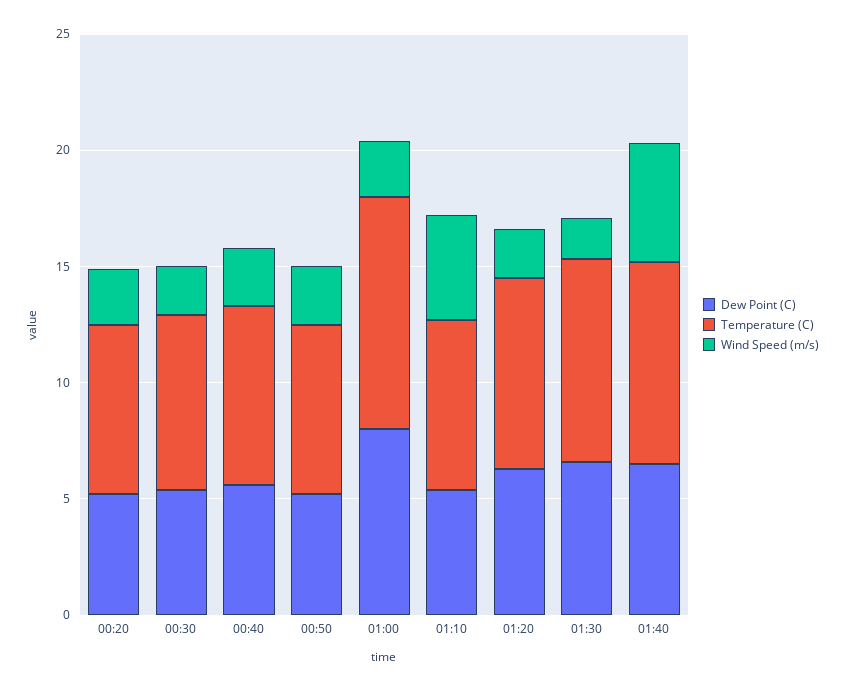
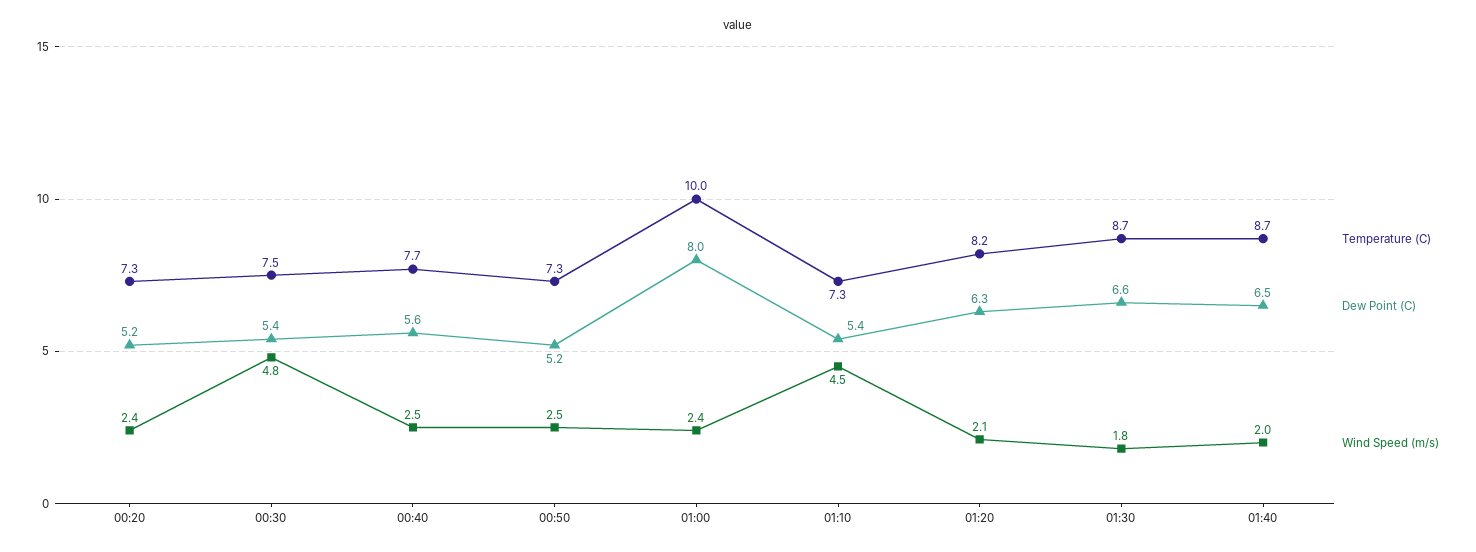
  {
    "Dew Point (C)": {
      "00:20": 5.2,
      "00:30": 5.4,
      "00:40": 5.6,
      "00:50": 5.2,
      "01:00": 8,
      "01:10": 5.4,
      "01:20": 6.3,
      "01:30": 6.6,
      "01:40": 6.5
    },
    "Temperature (C)": {
      "00:20": 7.3,
      "00:30": 7.5,
      "00:40": 7.7,
      "00:50": 7.3,
      "01:00": 10,
      "01:10": 7.3,
      "01:20": 8.2,
      "01:30": 8.7,
      "01:40": 8.7
    },
    "Wind Speed (m/s)": {
      "00:20": 2.4,
-     "00:30": 2,
+     "00:30": 4.8,
      "00:40": 2.5,
      "00:50": 2.5,
      "01:00": 2.4,
      "01:10": 4.5,
      "01:20": 2.1,
      "01:30": 1.8,
-     "01:40": 5
+     "01:40": 2
    }
  }

